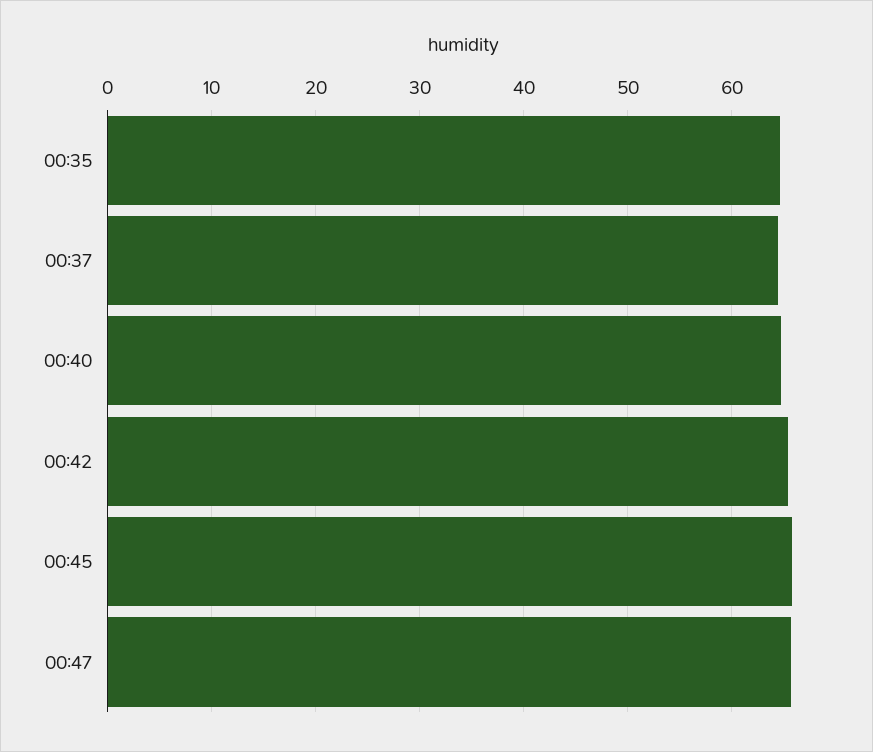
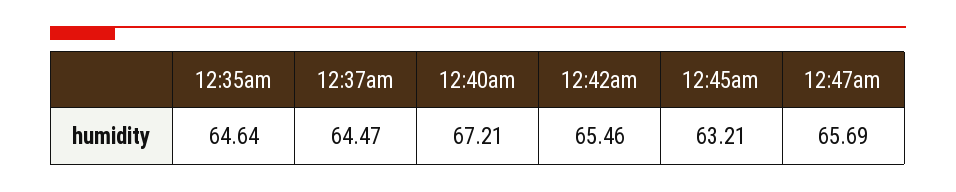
  {
    "00:35": 64.64,
    "00:37": 64.47,
-   "00:40": 65,
+   "00:40": 67.21,
    "00:42": 65.46,
-   "00:45": 66,
+   "00:45": 63.21,
    "00:47": 65.69
  }

